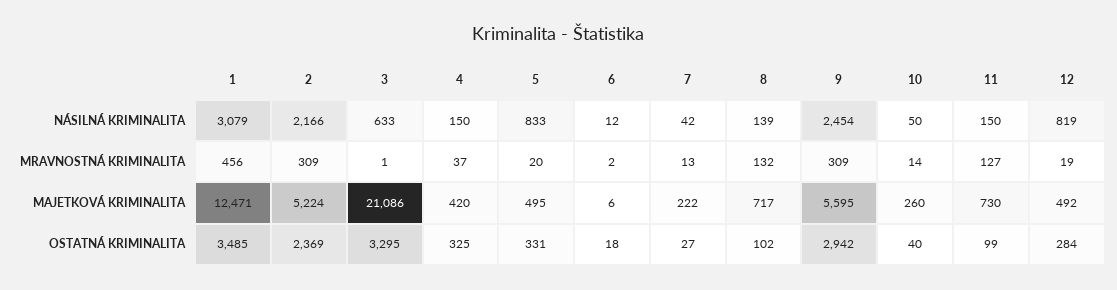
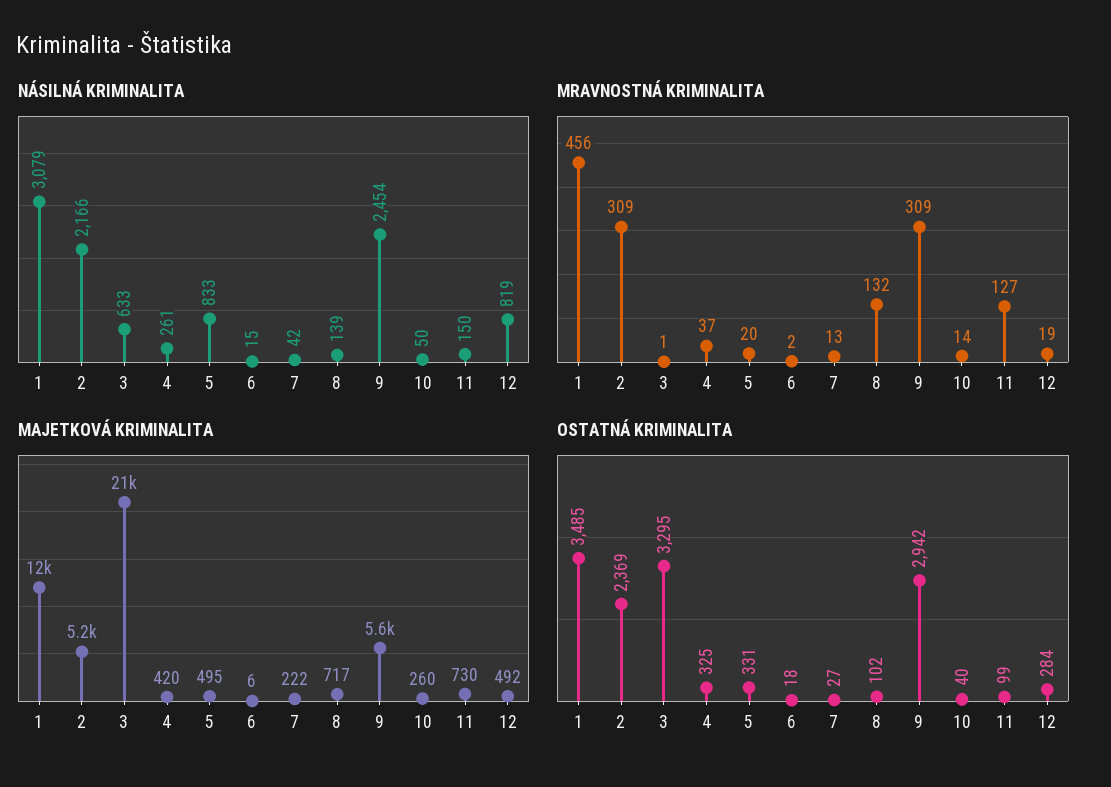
  {
    "NÁSILNÁ KRIMINALITA": {
      "1": 3079,
      "2": 2166,
      "3": 633,
-     "4": 150,
+     "4": 261,
      "5": 833,
-     "6": 12,
+     "6": 15,
      "7": 42,
      "8": 139,
      "9": 2454,
      "10": 50,
      "11": 150,
      "12": 819
    },
    "MRAVNOSTNÁ KRIMINALITA": {
      "1": 456,
      "2": 309,
      "3": 1,
      "4": 37,
      "5": 20,
      "6": 2,
      "7": 13,
      "8": 132,
      "9": 309,
      "10": 14,
      "11": 127,
      "12": 19
    },
    "MAJETKOVÁ KRIMINALITA": {
      "1": 12471,
      "2": 5224,
      "3": 21086,
      "4": 420,
      "5": 495,
      "6": 6,
      "7": 222,
      "8": 717,
      "9": 5595,
      "10": 260,
      "11": 730,
      "12": 492
    },
    "OSTATNÁ KRIMINALITA": {
      "1": 3485,
      "2": 2369,
      "3": 3295,
      "4": 325,
      "5": 331,
      "6": 18,
      "7": 27,
      "8": 102,
      "9": 2942,
      "10": 40,
      "11": 99,
      "12": 284
    }
  }

